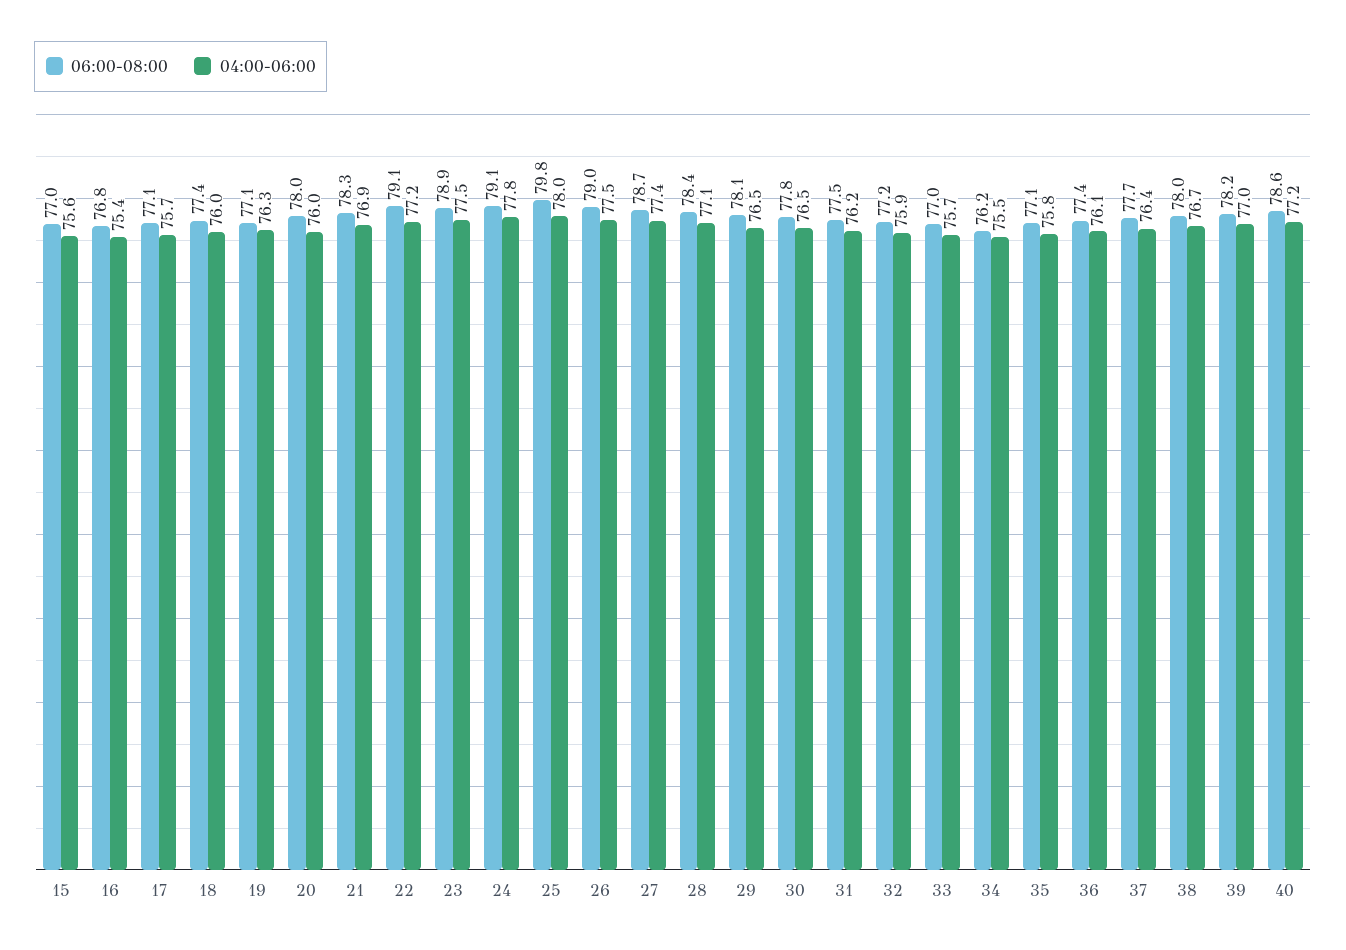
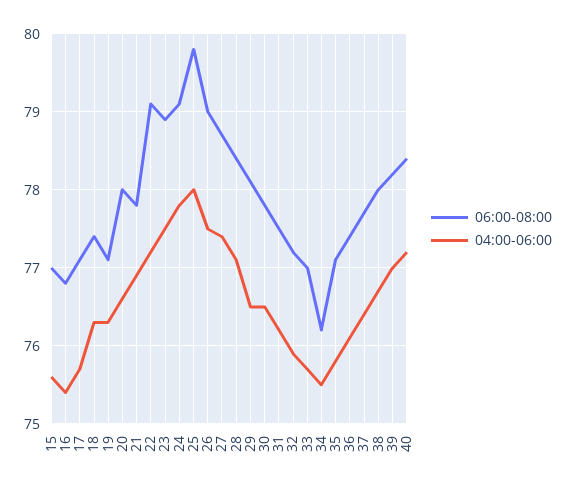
  {
    "06:00-08:00": {
      "15": 77,
      "16": 76.8,
      "17": 77.1,
      "18": 77.4,
      "19": 77.1,
      "20": 78,
-     "21": 78.3,
+     "21": 77.8,
      "22": 79.1,
      "23": 78.9,
      "24": 79.1,
      "25": 79.8,
      "26": 79,
      "27": 78.7,
      "28": 78.4,
      "29": 78.1,
      "30": 77.8,
      "31": 77.5,
      "32": 77.2,
      "33": 77,
      "34": 76.2,
      "35": 77.1,
      "36": 77.4,
      "37": 77.7,
      "38": 78,
      "39": 78.2,
-     "40": 78.6
+     "40": 78.4
    },
    "04:00-06:00": {
      "15": 75.6,
      "16": 75.4,
      "17": 75.7,
-     "18": 76,
+     "18": 76.3,
      "19": 76.3,
-     "20": 76,
+     "20": 76.6,
      "21": 76.9,
      "22": 77.2,
      "23": 77.5,
      "24": 77.8,
      "25": 78,
      "26": 77.5,
      "27": 77.4,
      "28": 77.1,
      "29": 76.5,
      "30": 76.5,
      "31": 76.2,
      "32": 75.9,
      "33": 75.7,
      "34": 75.5,
      "35": 75.8,
      "36": 76.1,
      "37": 76.4,
      "38": 76.7,
      "39": 77,
      "40": 77.2
    }
  }

